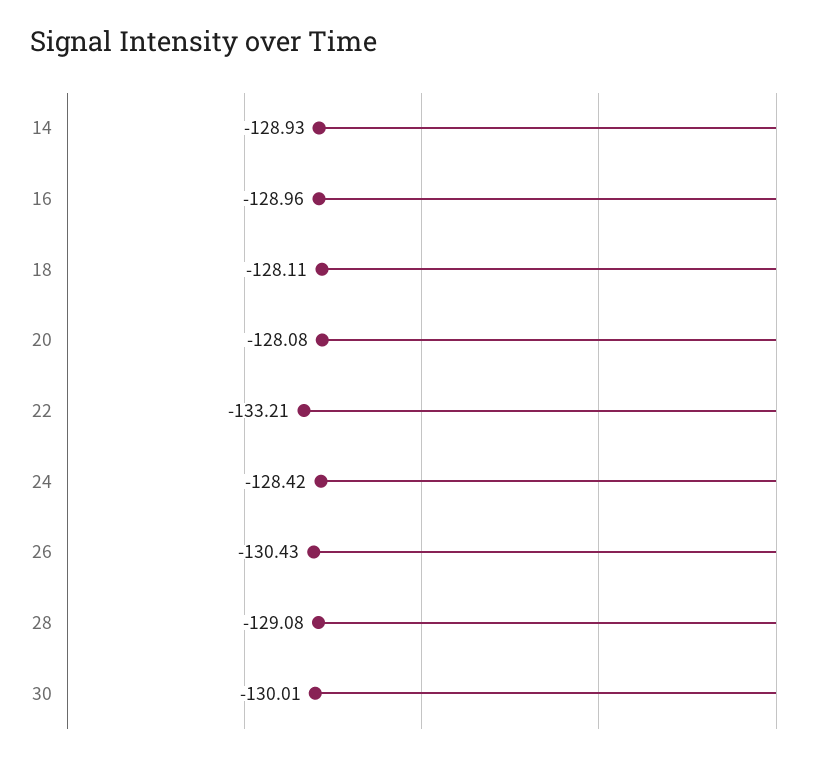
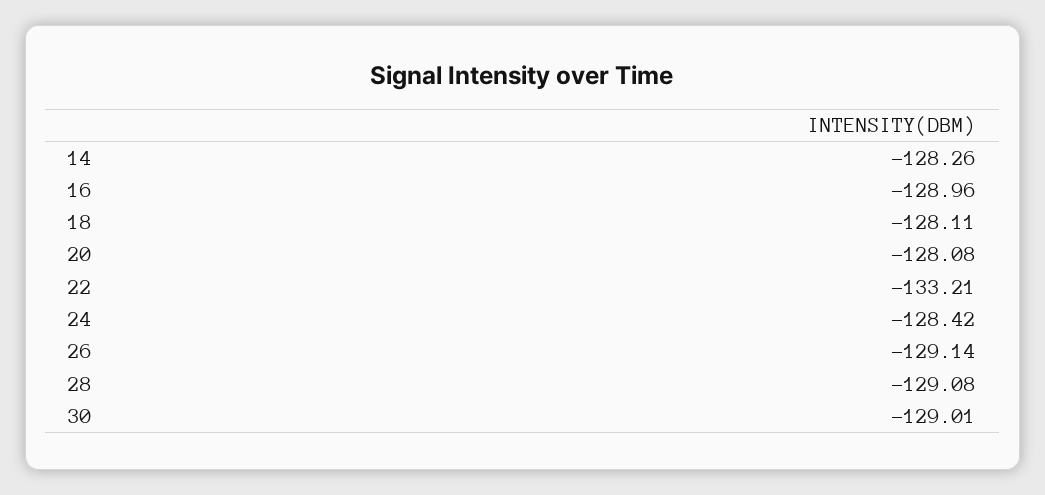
  {
-   "14": -128.93,
+   "14": -128.26,
    "16": -128.96,
    "18": -128.11,
    "20": -128.08,
    "22": -133.21,
    "24": -128.42,
-   "26": -130.43,
+   "26": -129.14,
    "28": -129.08,
-   "30": -130.01
+   "30": -129.01
  }

